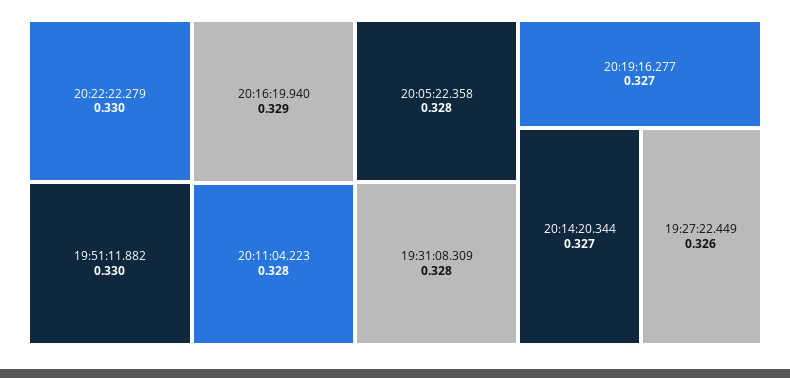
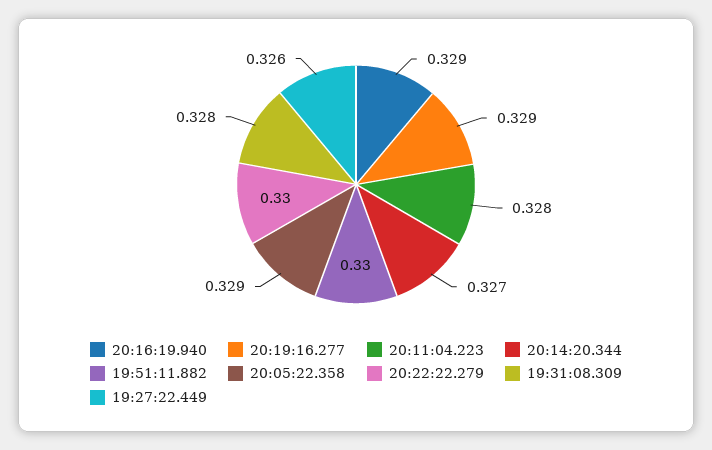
  {
    "20:22:22.279": 0.33,
    "19:51:11.882": 0.33,
    "20:16:19.940": 0.329,
    "20:11:04.223": 0.328,
-   "20:05:22.358": 0.328,
+   "20:05:22.358": 0.329,
    "19:31:08.309": 0.328,
-   "20:19:16.277": 0.327,
+   "20:19:16.277": 0.329,
    "20:14:20.344": 0.327,
    "19:27:22.449": 0.326
  }

